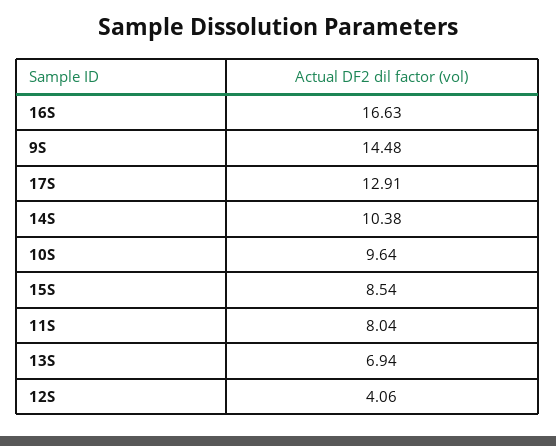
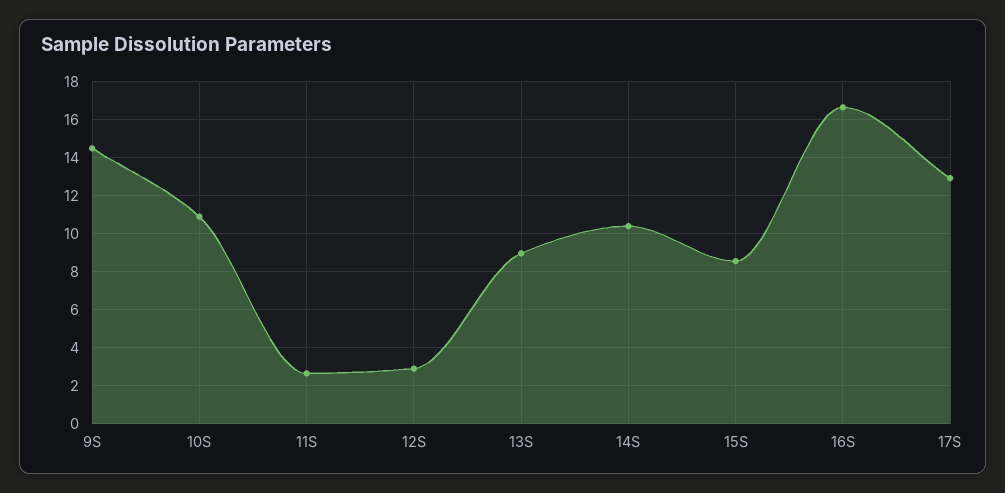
  {
    "16S": 16.63,
    "9S": 14.48,
    "17S": 12.91,
    "14S": 10.38,
-   "10S": 9.64,
+   "10S": 11,
    "15S": 8.54,
-   "11S": 8.04,
+   "11S": 2.5,
-   "13S": 6.94,
+   "13S": 9,
-   "12S": 4.06
+   "12S": 3
  }

